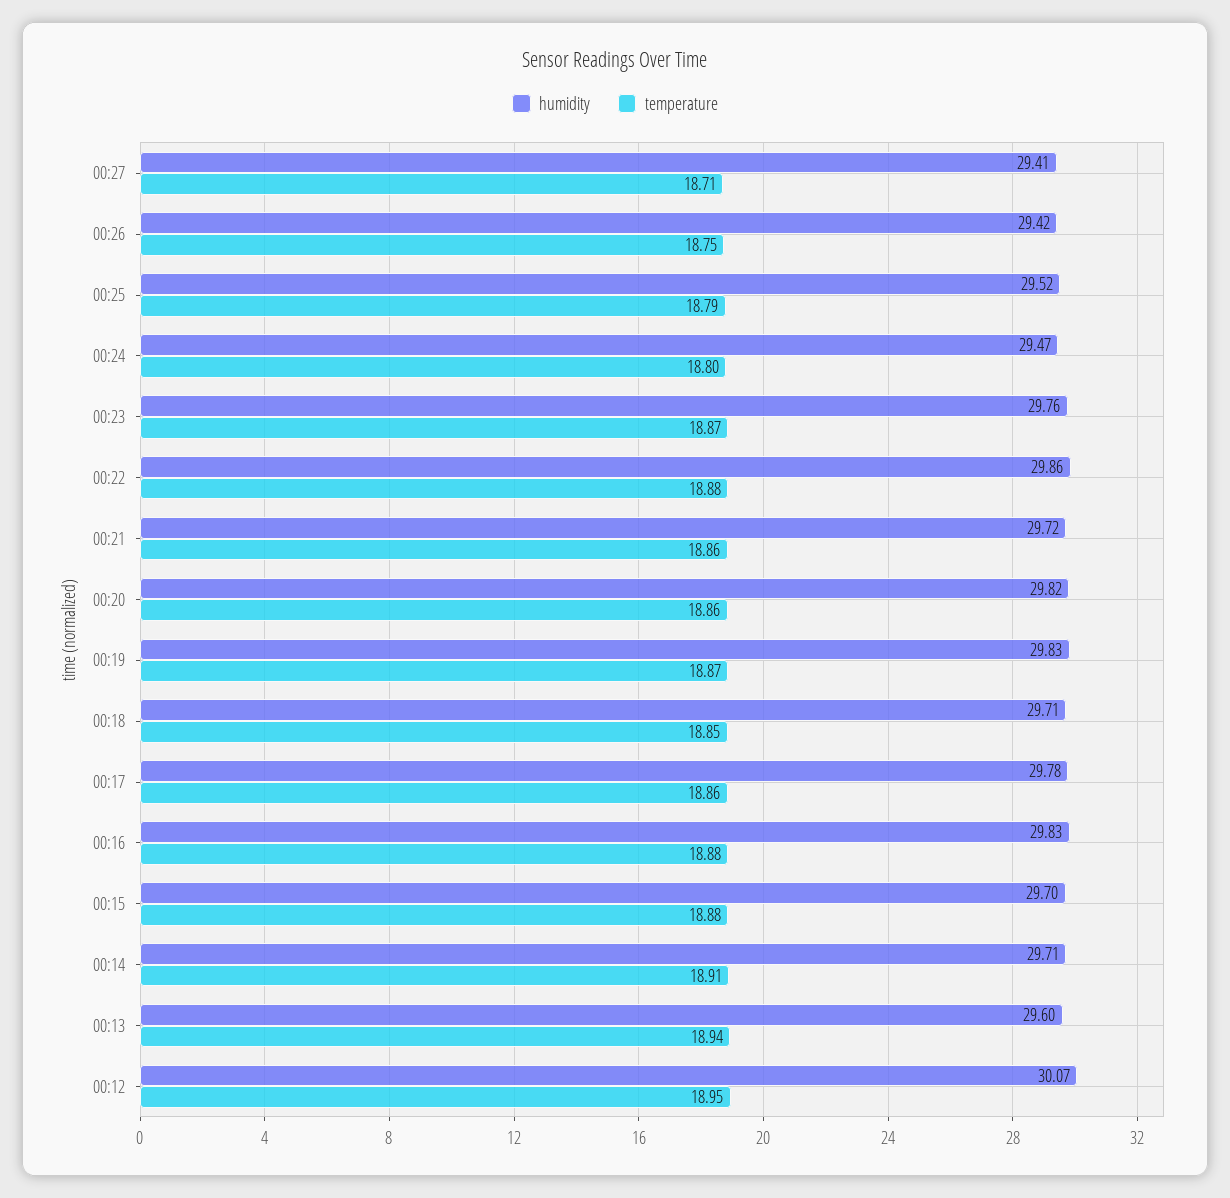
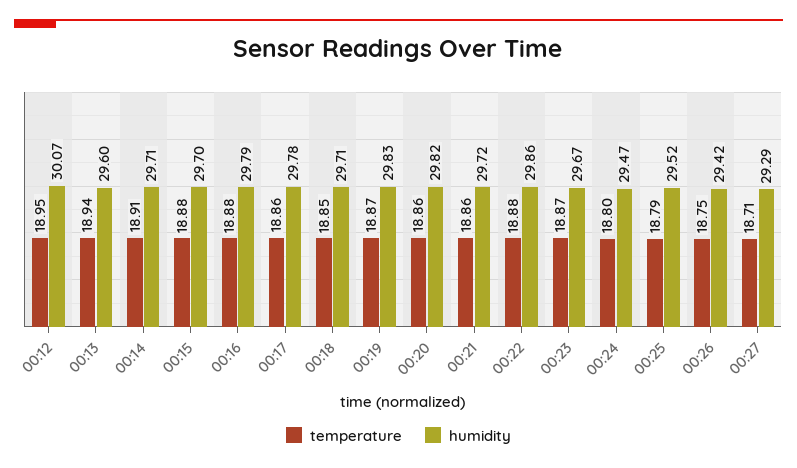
  {
    "humidity": {
-     "00:27": 29.41,
+     "00:27": 29.29,
      "00:26": 29.42,
      "00:25": 29.52,
      "00:24": 29.47,
-     "00:23": 29.76,
+     "00:23": 29.67,
      "00:22": 29.86,
      "00:21": 29.72,
      "00:20": 29.82,
      "00:19": 29.83,
      "00:18": 29.71,
      "00:17": 29.78,
-     "00:16": 29.83,
+     "00:16": 29.79,
      "00:15": 29.7,
      "00:14": 29.71,
      "00:13": 29.6,
      "00:12": 30.07
    },
    "temperature": {
      "00:27": 18.71,
      "00:26": 18.75,
      "00:25": 18.79,
      "00:24": 18.8,
      "00:23": 18.87,
      "00:22": 18.88,
      "00:21": 18.86,
      "00:20": 18.86,
      "00:19": 18.87,
      "00:18": 18.85,
      "00:17": 18.86,
      "00:16": 18.88,
      "00:15": 18.88,
      "00:14": 18.91,
      "00:13": 18.94,
      "00:12": 18.95
    }
  }

